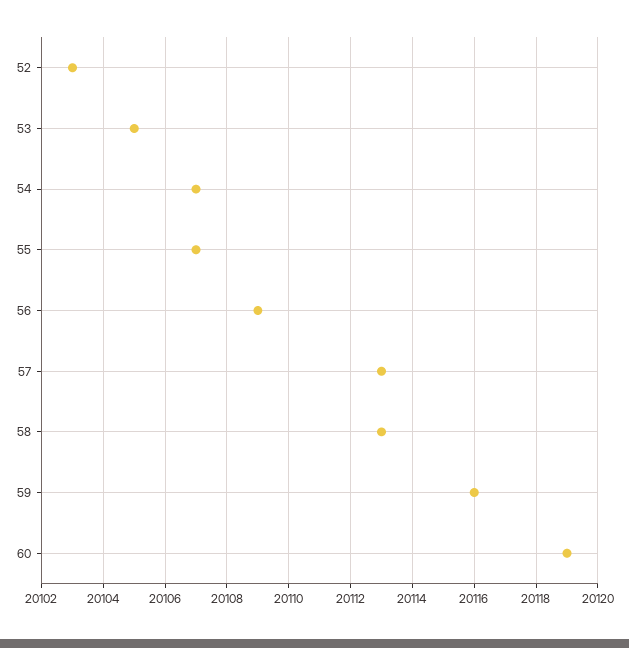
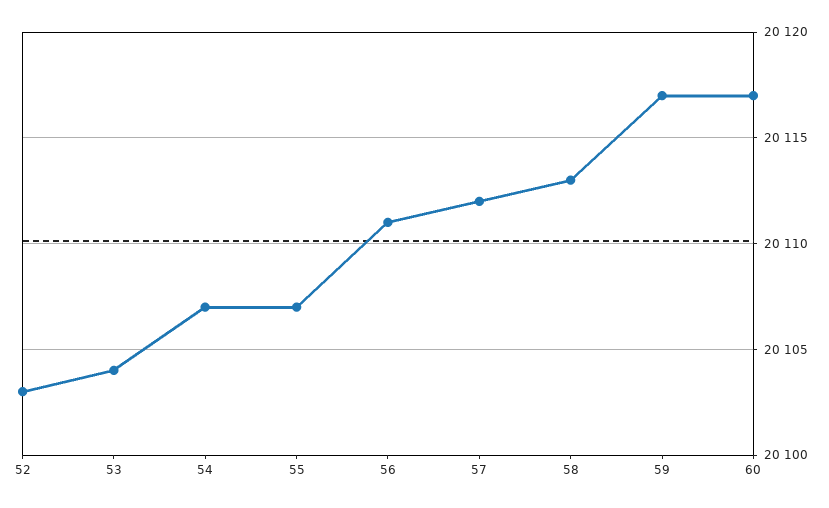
  {
    "52": 20103,
-   "53": 20105,
+   "53": 20104,
    "54": 20107,
    "55": 20107,
-   "56": 20109,
+   "56": 20111,
-   "57": 20113,
+   "57": 20112,
    "58": 20113,
-   "59": 20116,
+   "59": 20117,
-   "60": 20119
+   "60": 20117
  }

